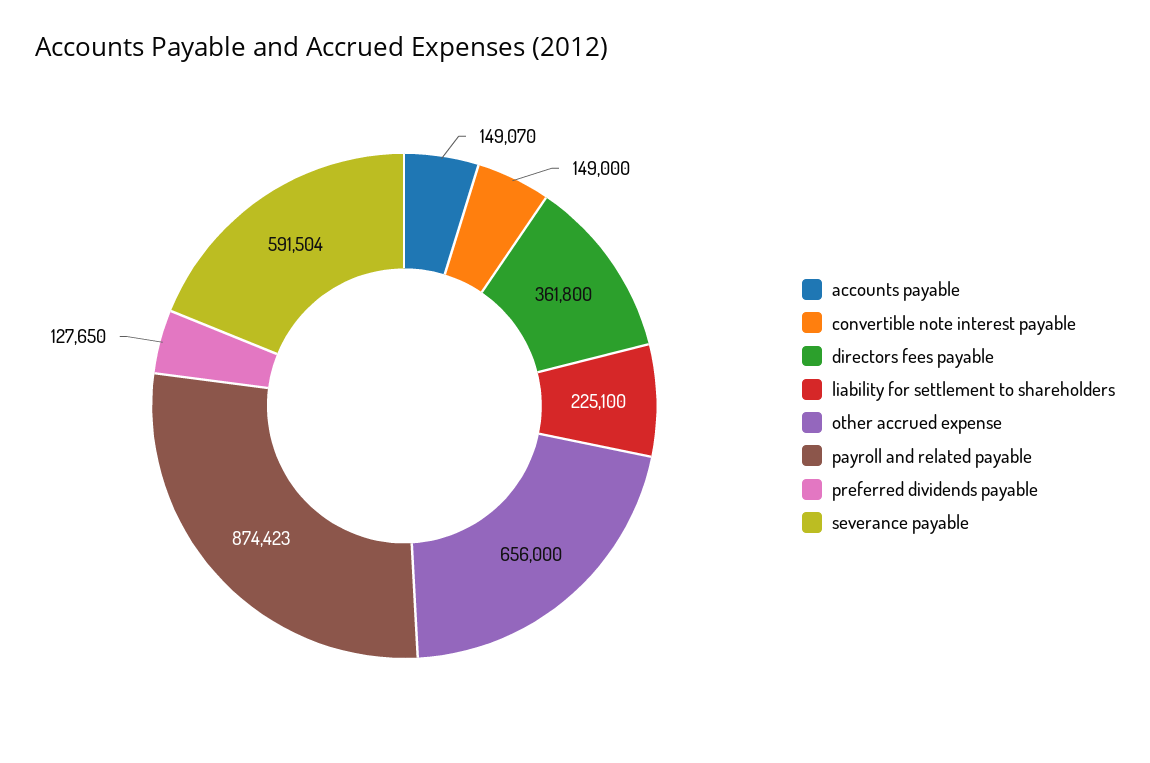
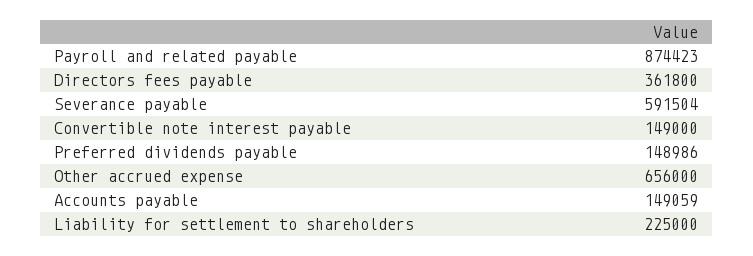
  {
-   "accounts payable": 149070,
+   "accounts payable": 149059,
    "convertible note interest payable": 149000,
    "directors fees payable": 361800,
-   "liability for settlement to shareholders": 225100,
+   "liability for settlement to shareholders": 225000,
    "other accrued expense": 656000,
    "payroll and related payable": 874423,
-   "preferred dividends payable": 127650,
+   "preferred dividends payable": 148986,
    "severance payable": 591504
  }

